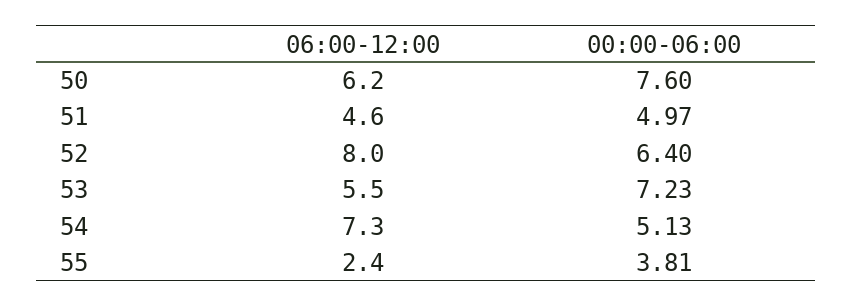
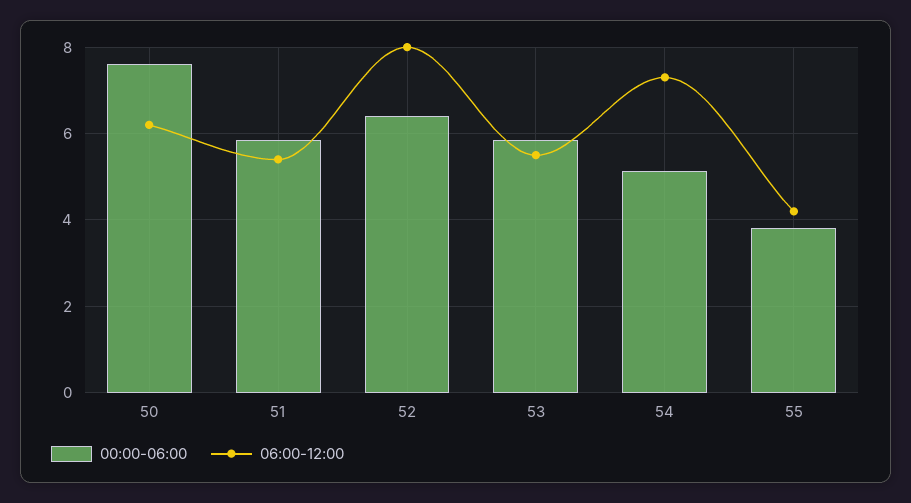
  {
    "06:00-12:00": {
      "50": 6.2,
-     "51": 4.6,
+     "51": 5.4,
      "52": 8,
      "53": 5.5,
      "54": 7.3,
-     "55": 2.4
+     "55": 4.2
    },
    "00:00-06:00": {
      "50": 7.6,
-     "51": 4.97,
+     "51": 5.8,
      "52": 6.4,
-     "53": 7.23,
+     "53": 5.8,
      "54": 5.13,
      "55": 3.81
    }
  }

